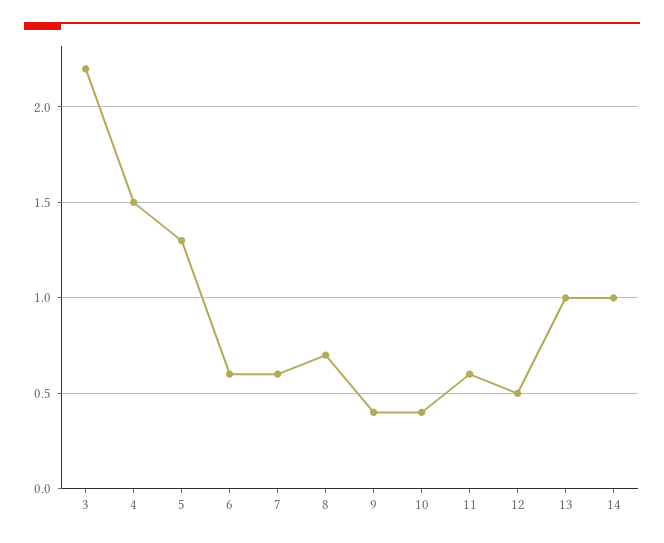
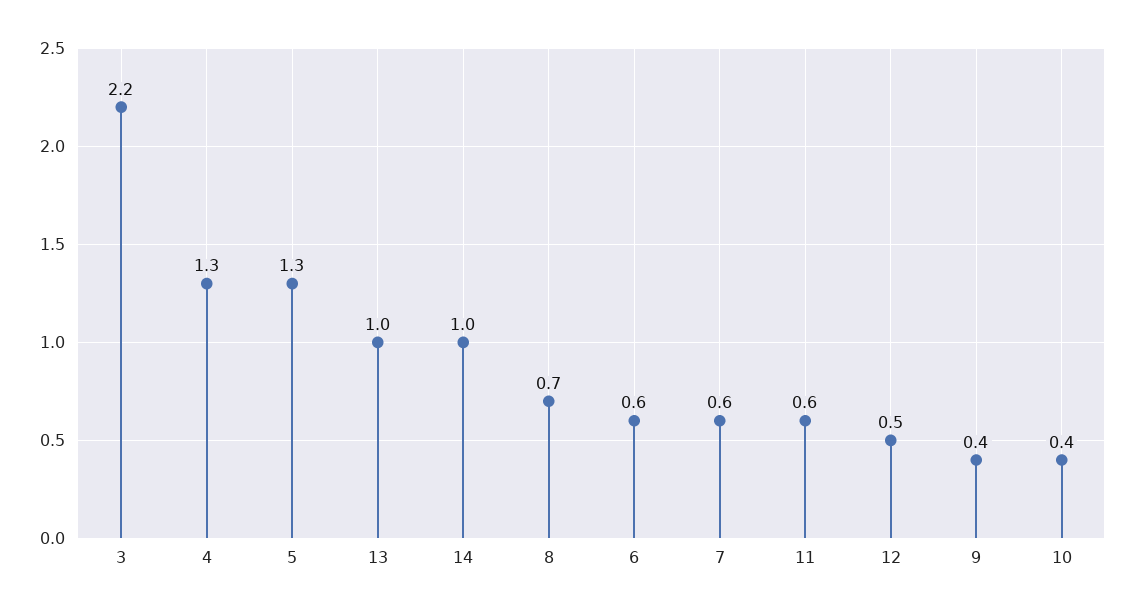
  {
    "3": 2.2,
-   "4": 1.5,
+   "4": 1.3,
    "5": 1.3,
    "6": 0.6,
    "7": 0.6,
    "8": 0.7,
    "9": 0.4,
    "10": 0.4,
    "11": 0.6,
    "12": 0.5,
    "13": 1,
    "14": 1
  }

